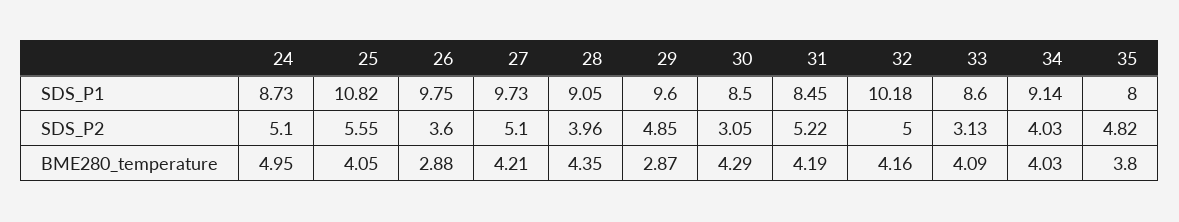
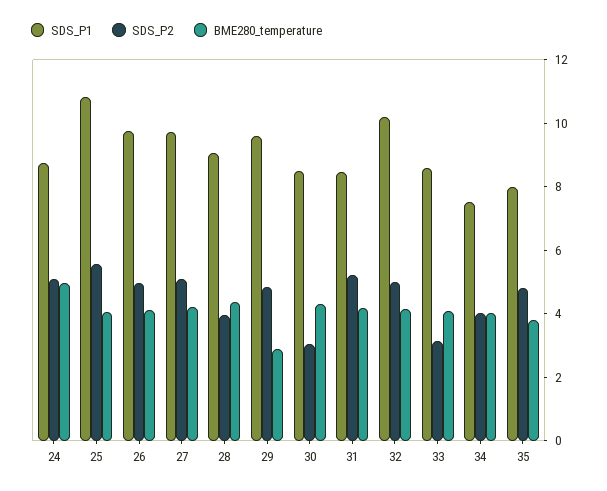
  {
    "SDS_P1": {
      "24": 8.73,
      "25": 10.82,
      "26": 9.75,
      "27": 9.73,
      "28": 9.05,
      "29": 9.6,
      "30": 8.5,
      "31": 8.45,
      "32": 10.18,
      "33": 8.6,
-     "34": 9.14,
+     "34": 7.5,
      "35": 8
    },
    "SDS_P2": {
      "24": 5.1,
      "25": 5.55,
-     "26": 3.6,
+     "26": 5,
      "27": 5.1,
      "28": 3.96,
      "29": 4.85,
      "30": 3.05,
      "31": 5.22,
      "32": 5,
      "33": 3.13,
      "34": 4.03,
      "35": 4.82
    },
    "BME280_temperature": {
      "24": 4.95,
      "25": 4.05,
-     "26": 2.88,
+     "26": 4,
      "27": 4.21,
      "28": 4.35,
      "29": 2.87,
      "30": 4.29,
      "31": 4.19,
      "32": 4.16,
      "33": 4.09,
      "34": 4.03,
      "35": 3.8
    }
  }

